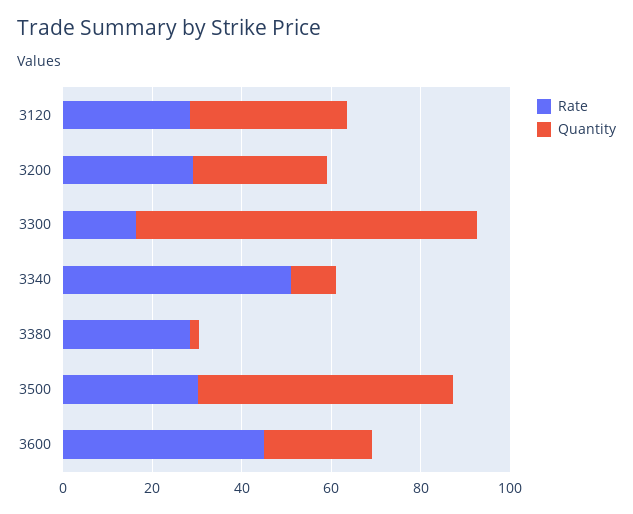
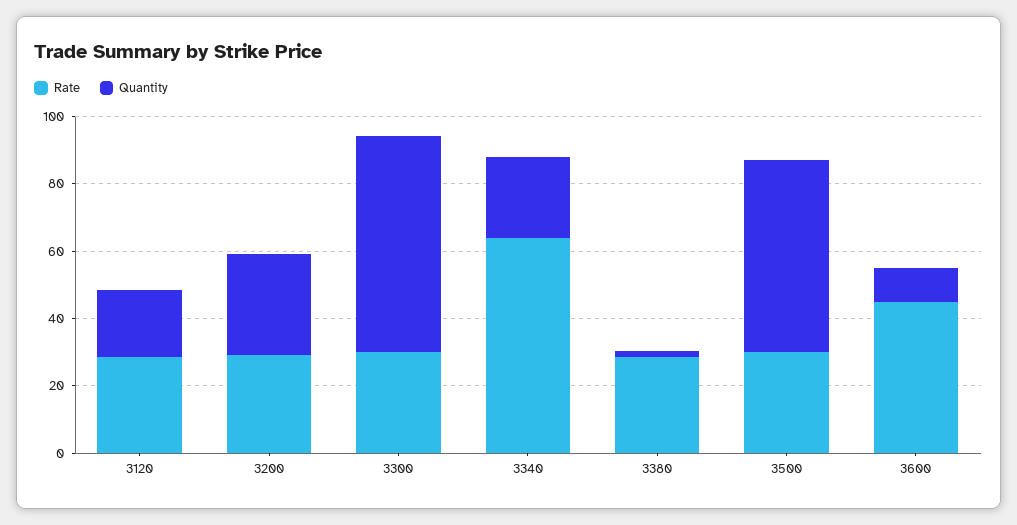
  {
    "Rate": {
      "3120": 30,
      "3200": 30,
-     "3300": 15,
+     "3300": 30,
-     "3340": 50,
+     "3340": 65,
      "3380": 30,
      "3500": 30,
      "3600": 45
    },
    "Quantity": {
-     "3120": 35,
+     "3120": 20,
      "3200": 30,
-     "3300": 75,
+     "3300": 65,
-     "3340": 10,
+     "3340": 25,
      "3380": 0,
      "3500": 55,
-     "3600": 25
+     "3600": 10
    }
  }

